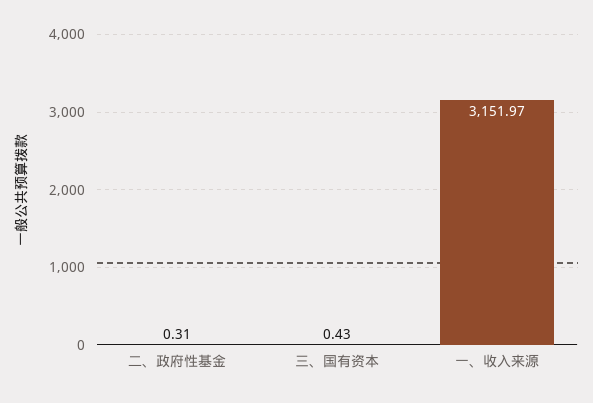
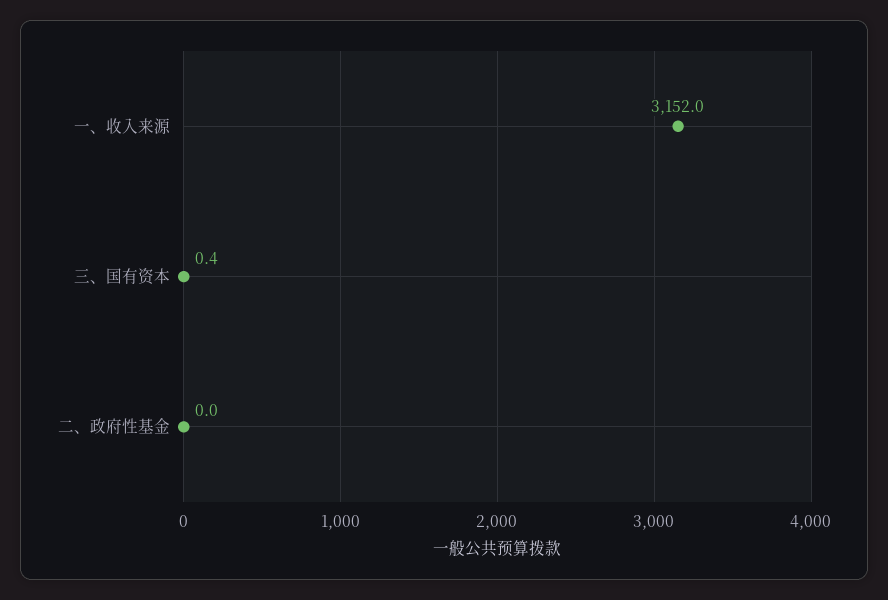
  {
-   "二、政府性基金": 0.31,
+   "二、政府性基金": 0,
    "三、国有资本": 0.43,
    "一、收入来源": 3151.97
  }

